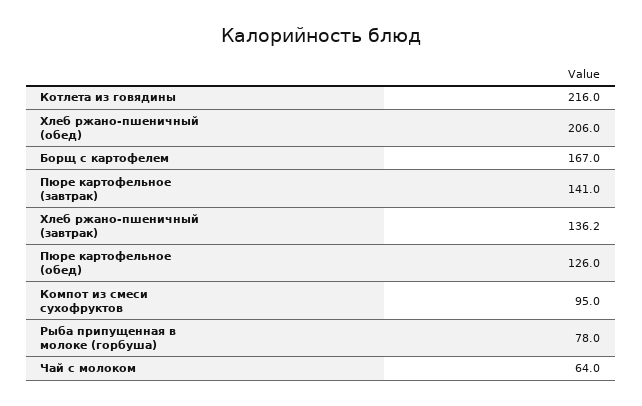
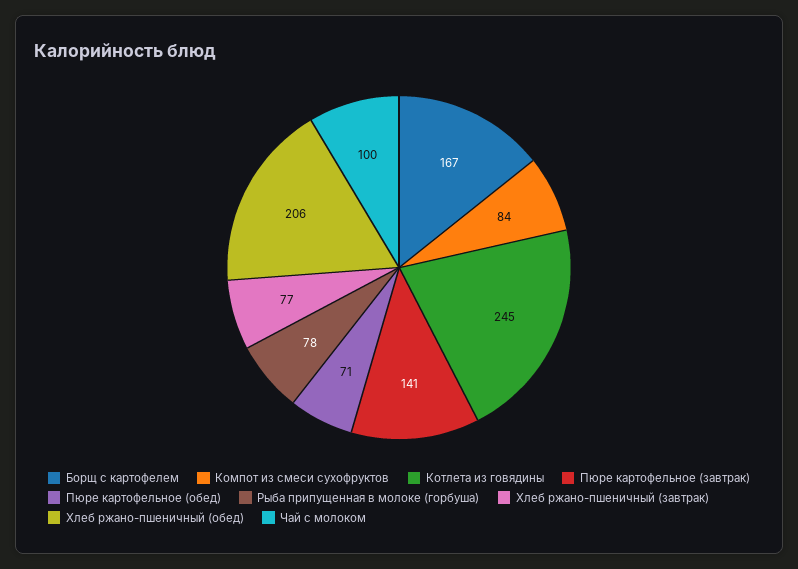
  {
-   "Котлета из говядины": 216,
+   "Котлета из говядины": 245,
    "Хлеб ржано-пшеничный (обед)": 206,
    "Борщ с картофелем": 167,
    "Пюре картофельное (завтрак)": 141,
-   "Хлеб ржано-пшеничный (завтрак)": 136.2,
+   "Хлеб ржано-пшеничный (завтрак)": 77,
-   "Пюре картофельное (обед)": 126,
+   "Пюре картофельное (обед)": 71,
-   "Компот из смеси сухофруктов": 95,
+   "Компот из смеси сухофруктов": 84,
    "Рыба припущенная в молоке (горбуша)": 78,
-   "Чай с молоком": 64
+   "Чай с молоком": 100
  }

